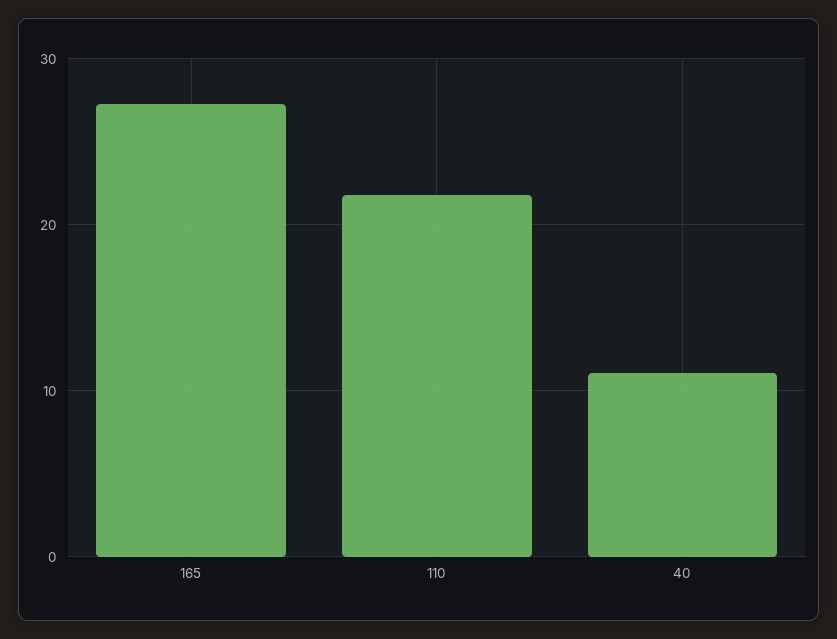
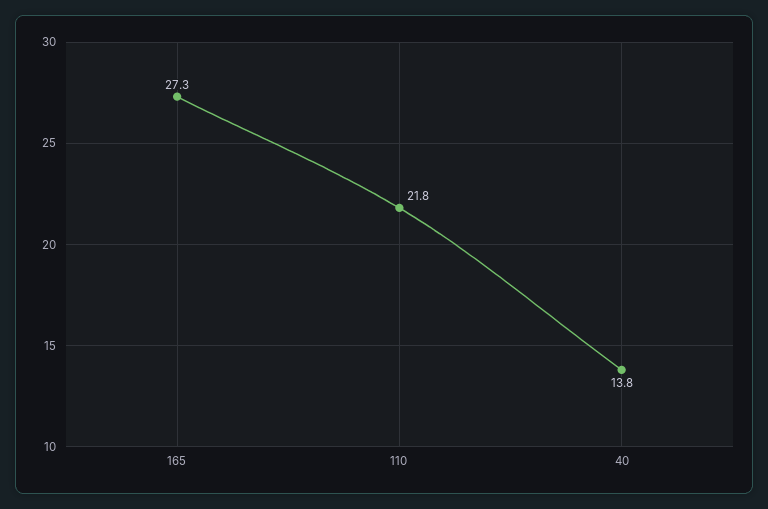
  {
    "165": 27.3,
    "110": 21.8,
-   "40": 11
+   "40": 13.8
  }

